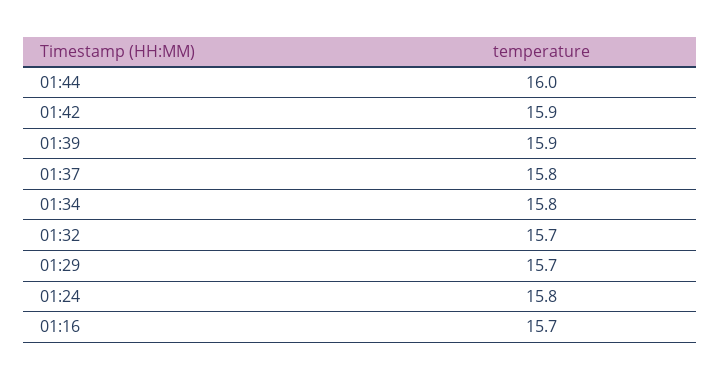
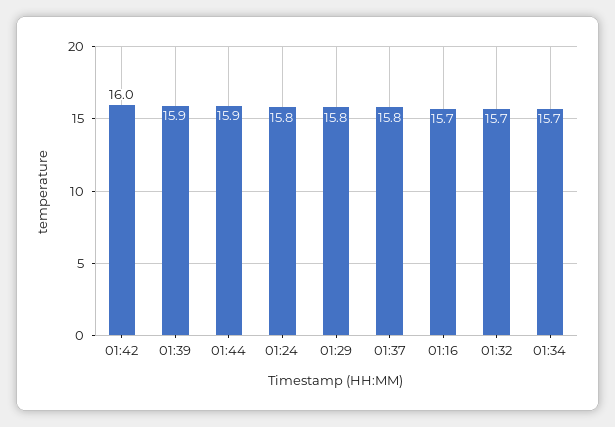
  {
-   "01:44": 16,
+   "01:44": 15.9,
-   "01:42": 15.9,
+   "01:42": 16,
    "01:39": 15.9,
    "01:37": 15.8,
-   "01:34": 15.8,
+   "01:34": 15.7,
    "01:32": 15.7,
-   "01:29": 15.7,
+   "01:29": 15.8,
    "01:24": 15.8,
    "01:16": 15.7
  }

